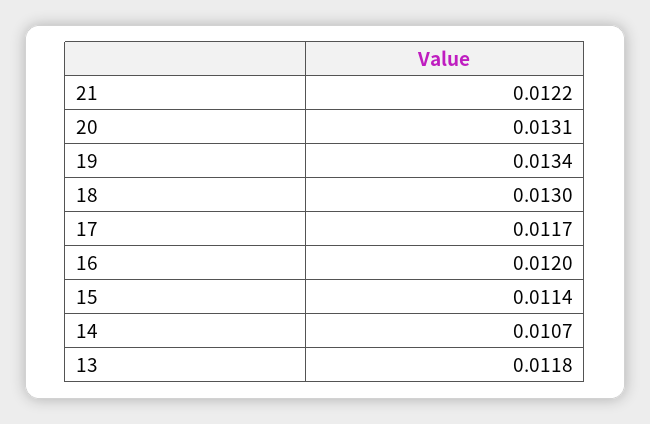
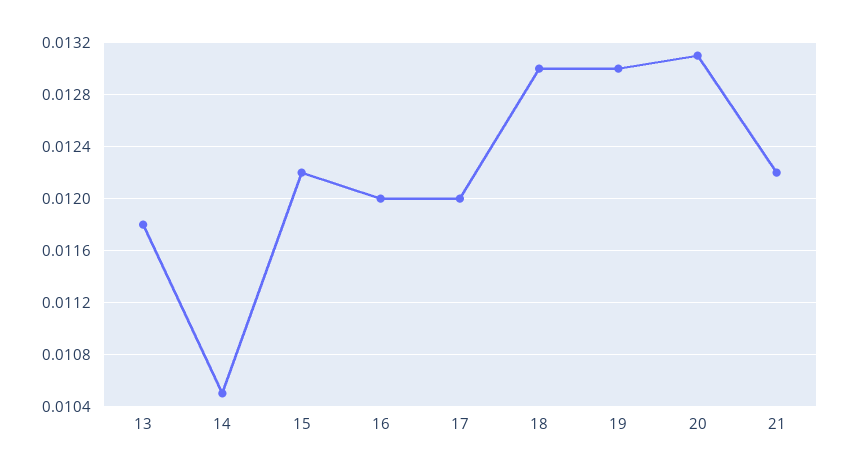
  {
    "21": 0.0122,
    "20": 0.0131,
-   "19": 0.0134,
+   "19": 0.013,
    "18": 0.013,
-   "17": 0.0117,
+   "17": 0.012,
    "16": 0.012,
-   "15": 0.0114,
+   "15": 0.0122,
-   "14": 0.0107,
+   "14": 0.0105,
    "13": 0.0118
  }

